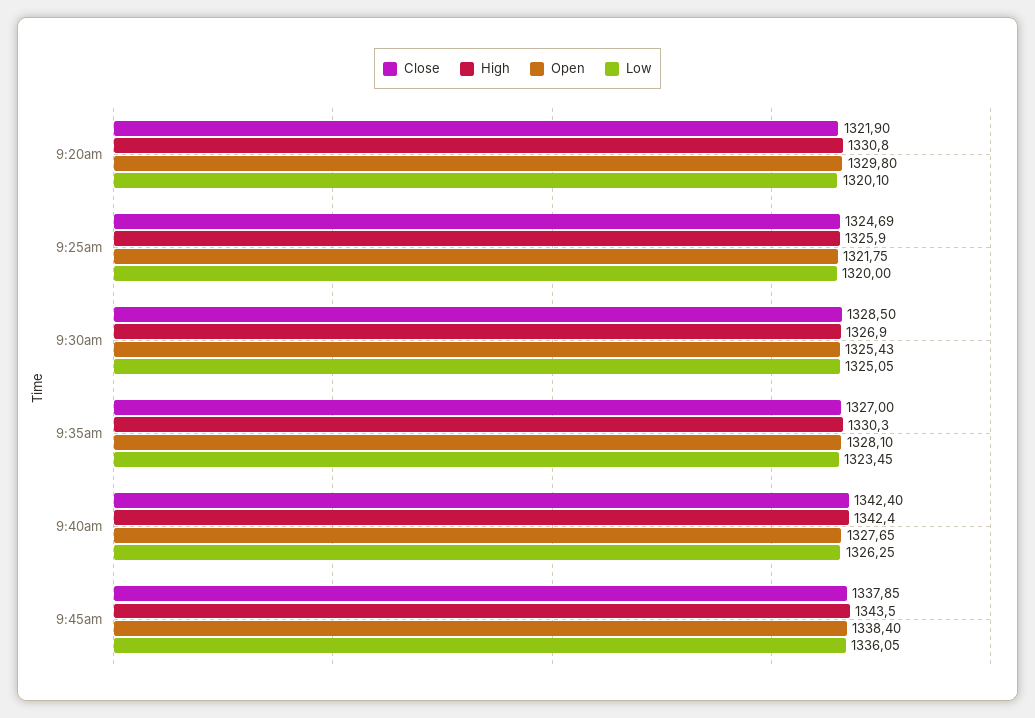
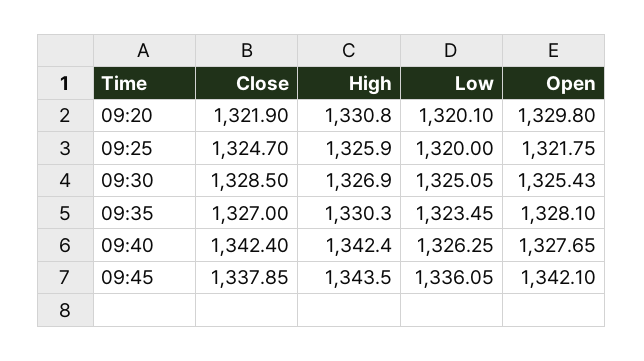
  {
    "Close": {
      "9:20am": 1321.9,
-     "9:25am": 1324.69,
+     "9:25am": 1324.7,
      "9:30am": 1328.5,
      "9:35am": 1327,
      "9:40am": 1342.4,
      "9:45am": 1337.85
    },
    "High": {
      "9:20am": 1330.8,
      "9:25am": 1325.9,
      "9:30am": 1326.9,
      "9:35am": 1330.3,
      "9:40am": 1342.4,
      "9:45am": 1343.5
    },
    "Open": {
      "9:20am": 1329.8,
      "9:25am": 1321.75,
      "9:30am": 1325.43,
      "9:35am": 1328.1,
      "9:40am": 1327.65,
-     "9:45am": 1338.4
+     "9:45am": 1342.1
    },
    "Low": {
      "9:20am": 1320.1,
      "9:25am": 1320,
      "9:30am": 1325.05,
      "9:35am": 1323.45,
      "9:40am": 1326.25,
      "9:45am": 1336.05
    }
  }

